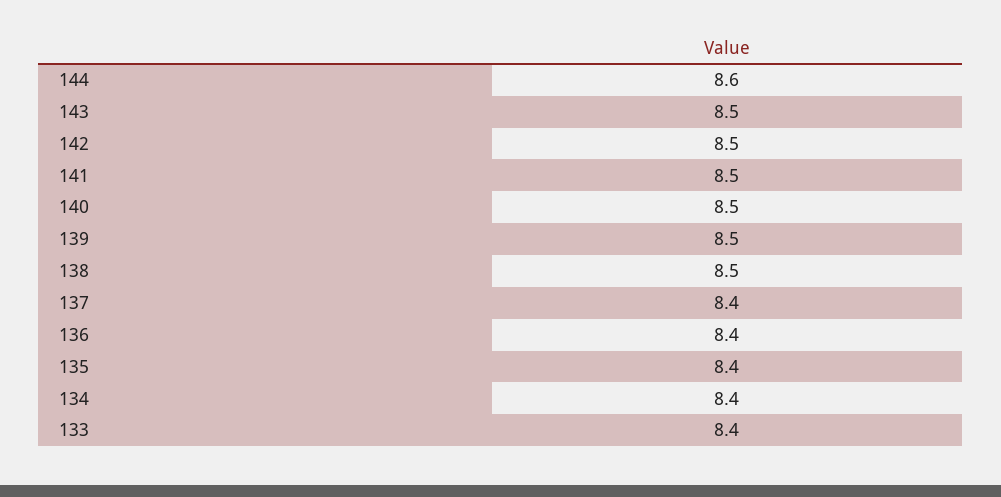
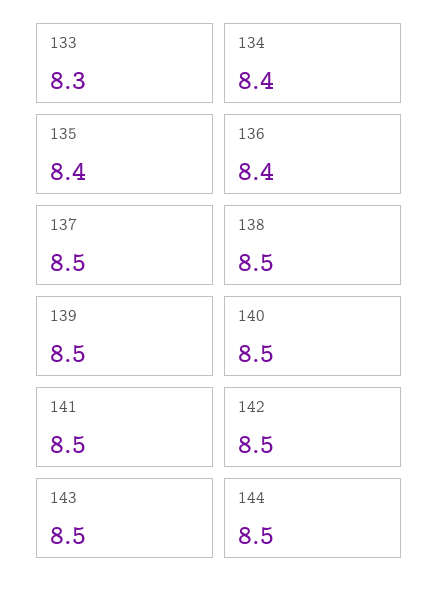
  {
-   "144": 8.6,
+   "144": 8.5,
    "143": 8.5,
    "142": 8.5,
    "141": 8.5,
    "140": 8.5,
    "139": 8.5,
    "138": 8.5,
-   "137": 8.4,
+   "137": 8.5,
    "136": 8.4,
    "135": 8.4,
    "134": 8.4,
-   "133": 8.4
+   "133": 8.3
  }

